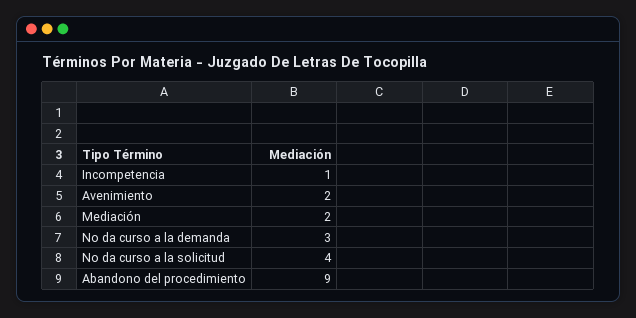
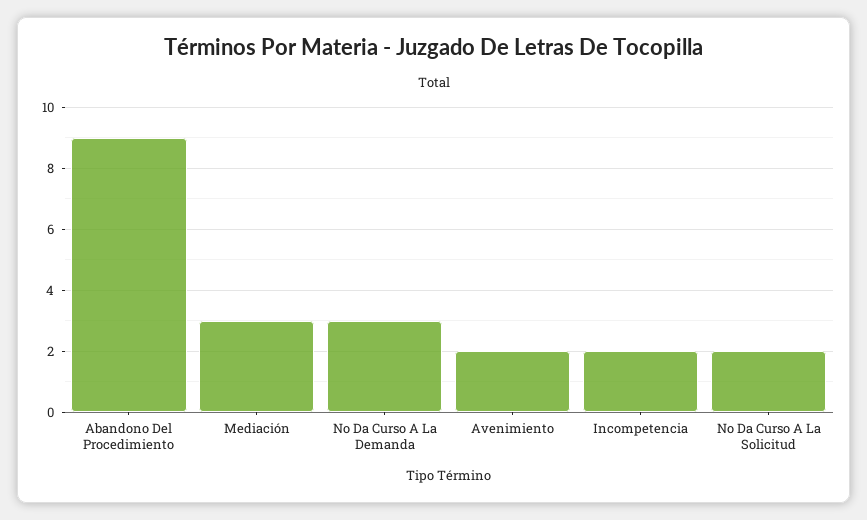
  {
-   "Incompetencia": 1,
+   "Incompetencia": 2,
    "Avenimiento": 2,
-   "Mediación": 2,
+   "Mediación": 3,
    "No da curso a la demanda": 3,
-   "No da curso a la solicitud": 4,
+   "No da curso a la solicitud": 2,
    "Abandono del procedimiento": 9
  }

